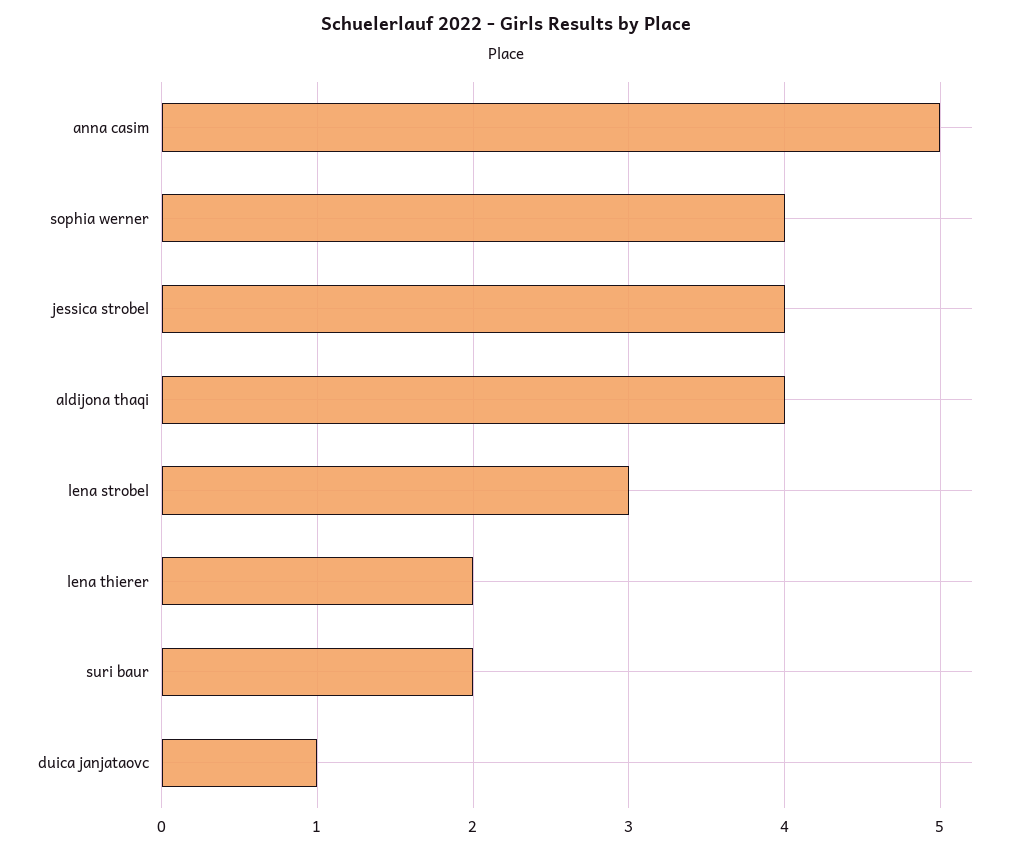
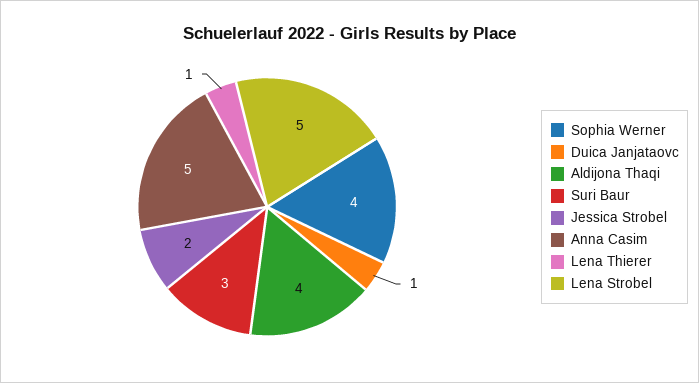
  {
    "anna casim": 5,
    "sophia werner": 4,
-   "jessica strobel": 4,
+   "jessica strobel": 2,
    "aldijona thaqi": 4,
-   "lena strobel": 3,
+   "lena strobel": 5,
-   "lena thierer": 2,
+   "lena thierer": 1,
-   "suri baur": 2,
+   "suri baur": 3,
    "duica janjataovc": 1
  }

